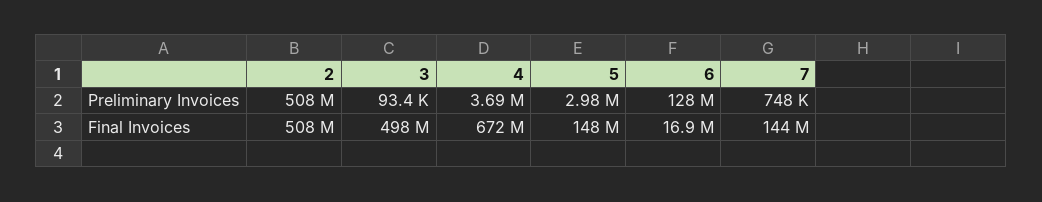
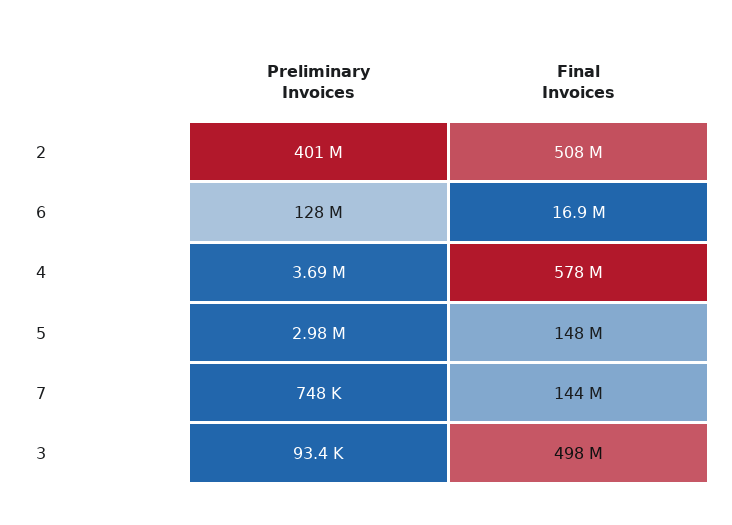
  {
    "2": {
-     "Preliminary Invoices": 508000000,
+     "Preliminary Invoices": 401000000,
      "Final Invoices": 508000000
    },
    "3": {
      "Preliminary Invoices": 93400,
      "Final Invoices": 498000000
    },
    "4": {
      "Preliminary Invoices": 3690000,
-     "Final Invoices": 672000000
+     "Final Invoices": 578000000
    },
    "5": {
      "Preliminary Invoices": 2980000,
      "Final Invoices": 148000000
    },
    "6": {
      "Preliminary Invoices": 128000000,
      "Final Invoices": 16900000
    },
    "7": {
      "Preliminary Invoices": 748000,
      "Final Invoices": 144000000
    }
  }

